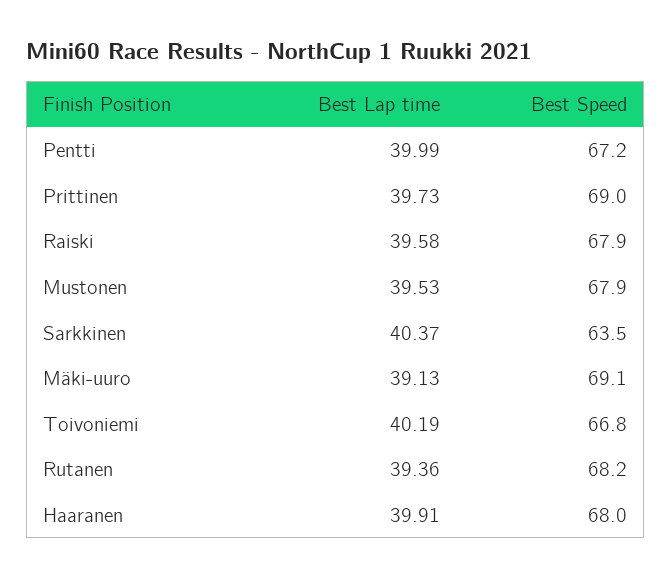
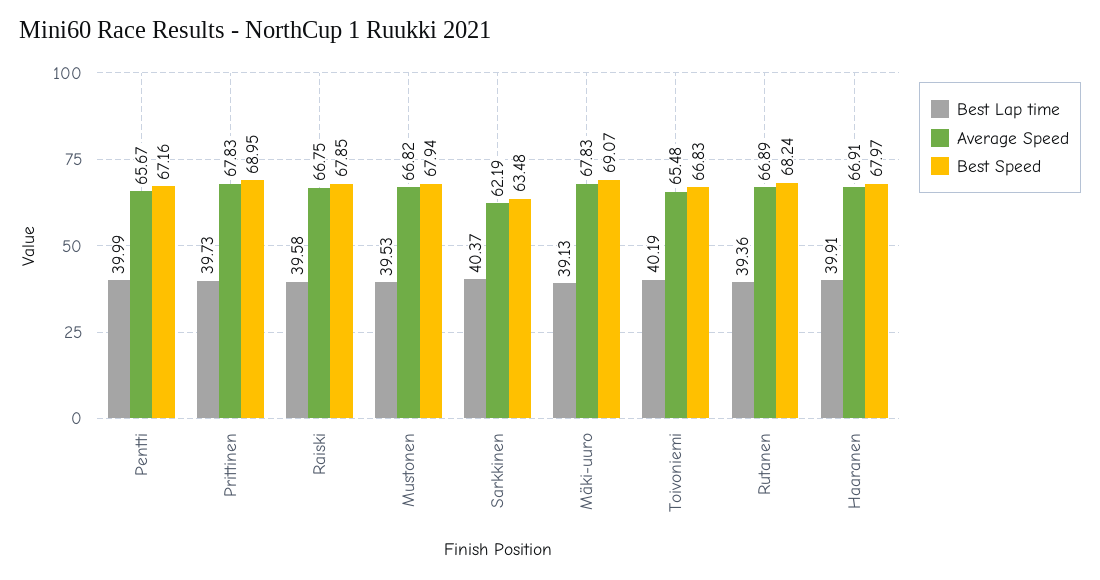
  {
    "Best Lap time": {
      "Pentti": 39.99,
      "Prittinen": 39.73,
      "Raiski": 39.58,
      "Mustonen": 39.53,
      "Sarkkinen": 40.37,
      "Mäki-uuro": 39.13,
      "Toivoniemi": 40.19,
      "Rutanen": 39.36,
      "Haaranen": 39.91
    },
    "Best Speed": {
      "Pentti": 67.16,
      "Prittinen": 68.95,
      "Raiski": 67.85,
      "Mustonen": 67.94,
      "Sarkkinen": 63.48,
      "Mäki-uuro": 69.07,
      "Toivoniemi": 66.83,
      "Rutanen": 68.24,
      "Haaranen": 67.97
-   }
+   },
+   "Average Speed": {
+     "Pentti": 65.67,
+     "Prittinen": 67.83,
+     "Raiski": 66.75,
+     "Mustonen": 66.82,
+     "Sarkkinen": 62.19,
+     "Mäki-uuro": 67.83,
+     "Toivoniemi": 65.48,
+     "Rutanen": 66.89,
+     "Haaranen": 66.91
+   }
  }

